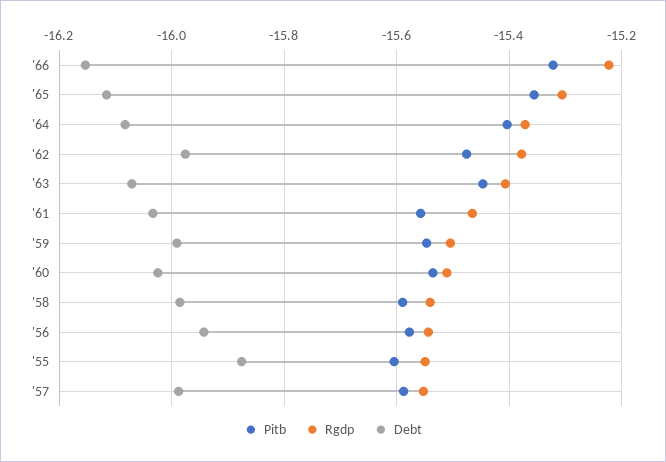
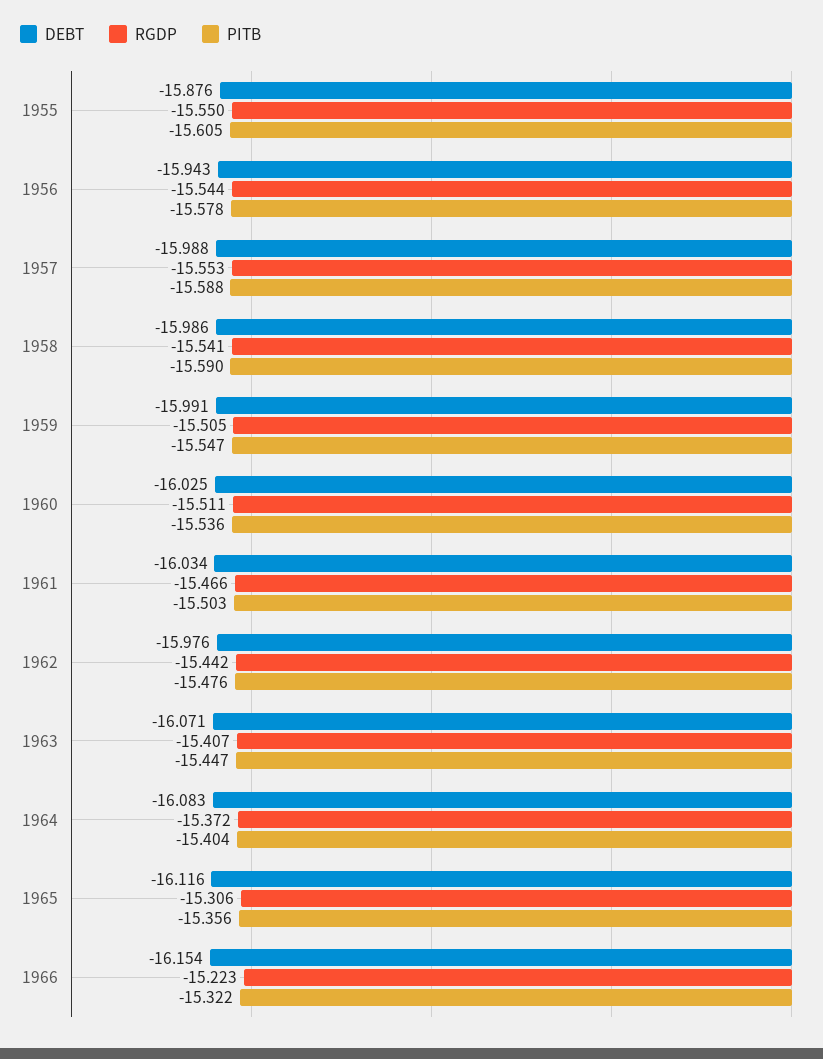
  {
    "Pitb": {
      "'66": -15.322,
      "'65": -15.356,
      "'64": -15.404,
      "'62": -15.476,
      "'63": -15.447,
-     "'61": -15.56,
+     "'61": -15.503,
      "'59": -15.547,
      "'60": -15.536,
      "'58": -15.59,
      "'56": -15.578,
      "'55": -15.605,
      "'57": -15.588
    },
    "Rgdp": {
      "'66": -15.223,
      "'65": -15.306,
      "'64": -15.372,
-     "'62": -15.38,
+     "'62": -15.442,
      "'63": -15.407,
      "'61": -15.466,
      "'59": -15.505,
      "'60": -15.511,
      "'58": -15.541,
      "'56": -15.544,
      "'55": -15.55,
      "'57": -15.553
    },
    "Debt": {
      "'66": -16.154,
      "'65": -16.116,
      "'64": -16.083,
      "'62": -15.976,
      "'63": -16.071,
      "'61": -16.034,
      "'59": -15.991,
      "'60": -16.025,
      "'58": -15.986,
      "'56": -15.943,
      "'55": -15.876,
      "'57": -15.988
    }
  }

